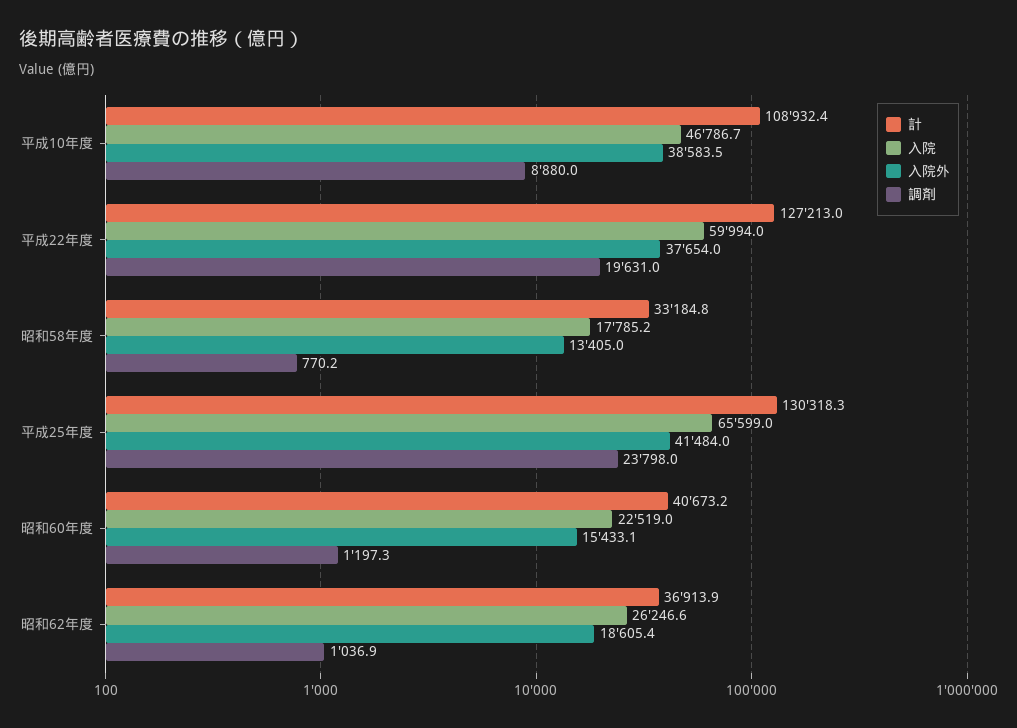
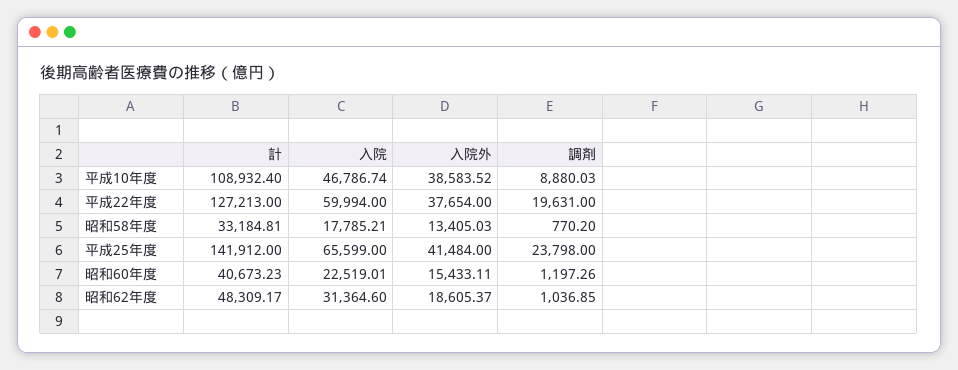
  {
    "計": {
      "平成10年度": 108932.4,
      "平成22年度": 127213,
      "昭和58年度": 33184.81,
-     "平成25年度": 130318.3,
+     "平成25年度": 141912,
      "昭和60年度": 40673.23,
-     "昭和62年度": 36913.9
+     "昭和62年度": 48309.17
    },
    "入院": {
      "平成10年度": 46786.74,
      "平成22年度": 59994,
      "昭和58年度": 17785.21,
      "平成25年度": 65599,
      "昭和60年度": 22519.01,
-     "昭和62年度": 26246.6
+     "昭和62年度": 31364.6
    },
    "入院外": {
      "平成10年度": 38583.52,
      "平成22年度": 37654,
      "昭和58年度": 13405.03,
      "平成25年度": 41484,
      "昭和60年度": 15433.11,
      "昭和62年度": 18605.37
    },
    "調剤": {
      "平成10年度": 8880.03,
      "平成22年度": 19631,
      "昭和58年度": 770.2,
      "平成25年度": 23798,
      "昭和60年度": 1197.26,
      "昭和62年度": 1036.85
    }
  }

